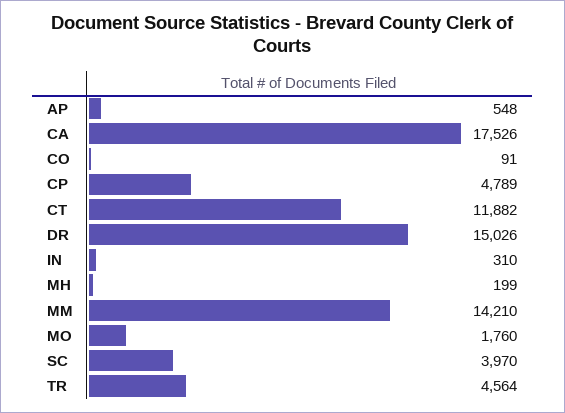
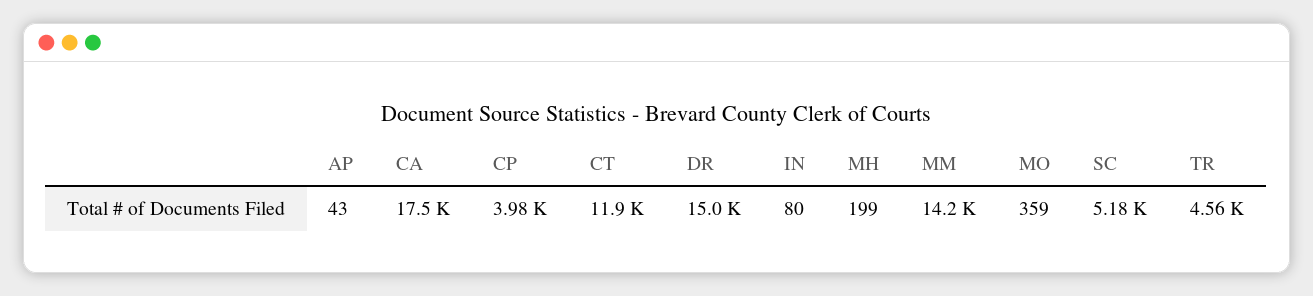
  {
-   "AP": 548,
+   "AP": 43,
    "CA": 17526,
-   "CO": 91,
-   "CP": 4789,
+   "CP": 3980,
    "CT": 11882,
    "DR": 15026,
-   "IN": 310,
+   "IN": 80,
    "MH": 199,
    "MM": 14210,
-   "MO": 1760,
+   "MO": 359,
-   "SC": 3970,
+   "SC": 5180,
    "TR": 4564
  }

